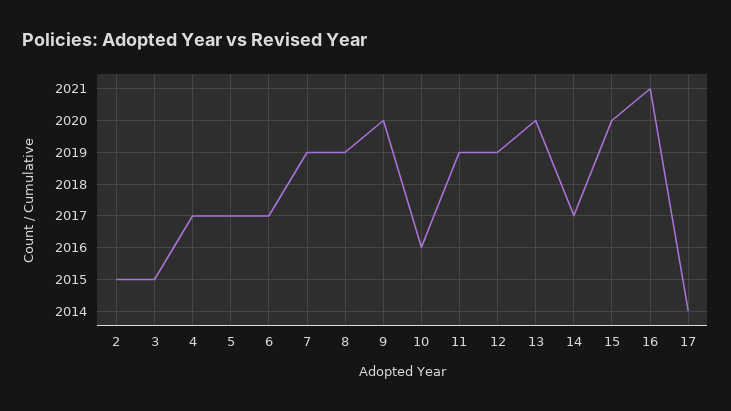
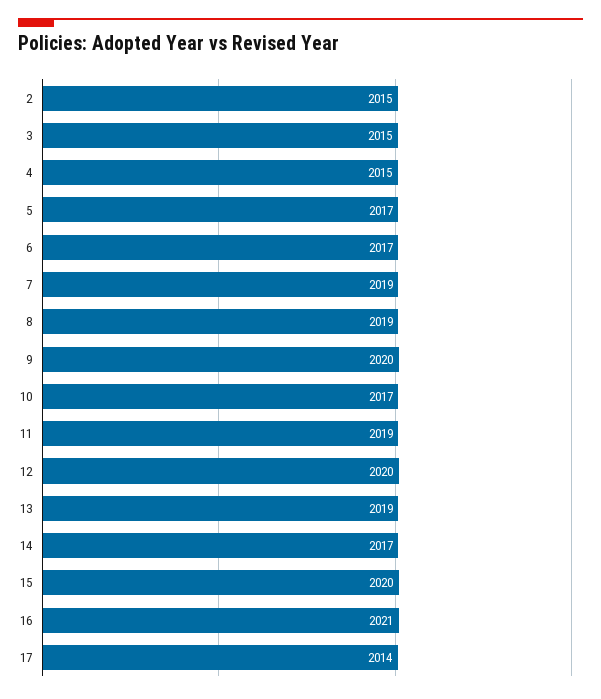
  {
    "2": 2015,
    "3": 2015,
-   "4": 2017,
+   "4": 2015,
    "5": 2017,
    "6": 2017,
    "7": 2019,
    "8": 2019,
    "9": 2020,
-   "10": 2016,
+   "10": 2017,
    "11": 2019,
-   "12": 2019,
+   "12": 2020,
-   "13": 2020,
+   "13": 2019,
    "14": 2017,
    "15": 2020,
    "16": 2021,
    "17": 2014
  }

